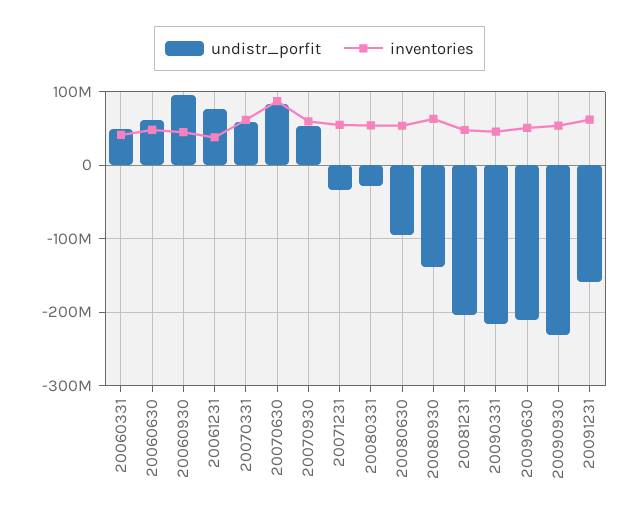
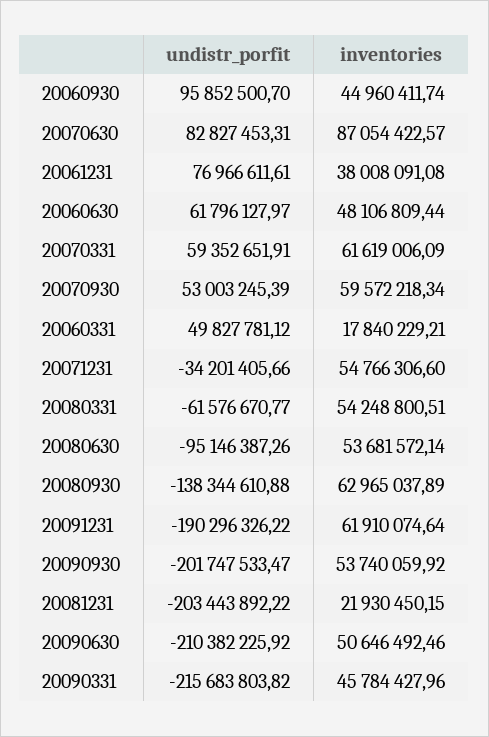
  {
    "undistr_porfit": {
      "20060331": 49827781.12,
      "20060630": 61796127.97,
      "20060930": 95852500.7,
      "20061231": 76966611.61,
      "20070331": 59352651.91,
      "20070630": 82827453.31,
      "20070930": 53003245.39,
      "20071231": -34201405.66,
-     "20080331": -30000000,
+     "20080331": -61576670.77,
      "20080630": -95146387.26,
      "20080930": -138344610.88,
      "20081231": -203443892.22,
      "20090331": -215683803.82,
      "20090630": -210382225.92,
-     "20090930": -230000000,
+     "20090930": -201747533.47,
-     "20091231": -160000000
+     "20091231": -190296326.22
    },
    "inventories": {
-     "20060331": 40000000,
+     "20060331": 17840229.21,
      "20060630": 48106809.44,
      "20060930": 44960411.74,
      "20061231": 38008091.08,
      "20070331": 61619006.09,
      "20070630": 87054422.57,
      "20070930": 59572218.34,
      "20071231": 54766306.6,
      "20080331": 54248800.51,
      "20080630": 53681572.14,
      "20080930": 62965037.89,
-     "20081231": 50000000,
+     "20081231": 21930450.15,
      "20090331": 45784427.96,
      "20090630": 50646492.46,
      "20090930": 53740059.92,
      "20091231": 61910074.64
    }
  }

